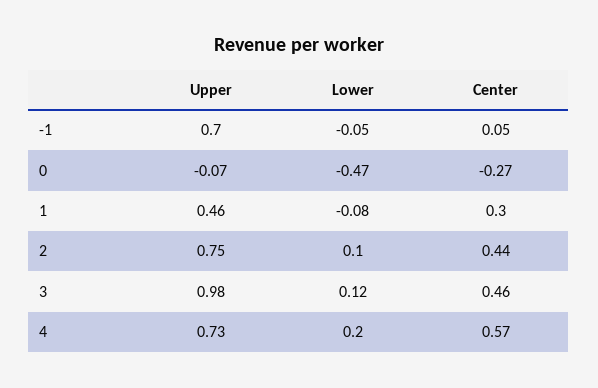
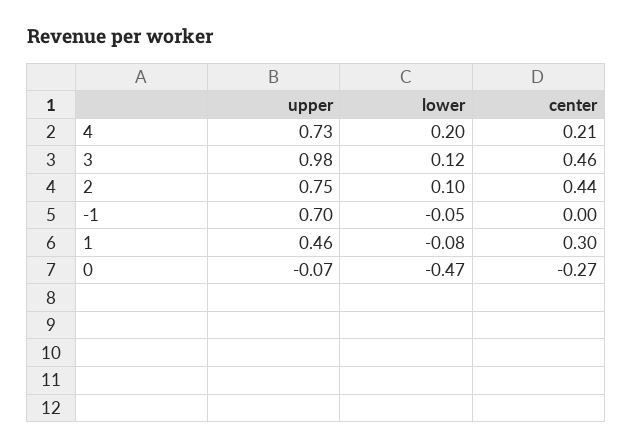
  {
    "Upper": {
      "-1": 0.7,
      "0": -0.07,
      "1": 0.46,
      "2": 0.75,
      "3": 0.98,
      "4": 0.73
    },
    "Lower": {
      "-1": -0.05,
      "0": -0.47,
      "1": -0.08,
      "2": 0.1,
      "3": 0.12,
      "4": 0.2
    },
    "Center": {
-     "-1": 0.05,
+     "-1": 0,
      "0": -0.27,
      "1": 0.3,
      "2": 0.44,
      "3": 0.46,
-     "4": 0.57
+     "4": 0.21
    }
  }

